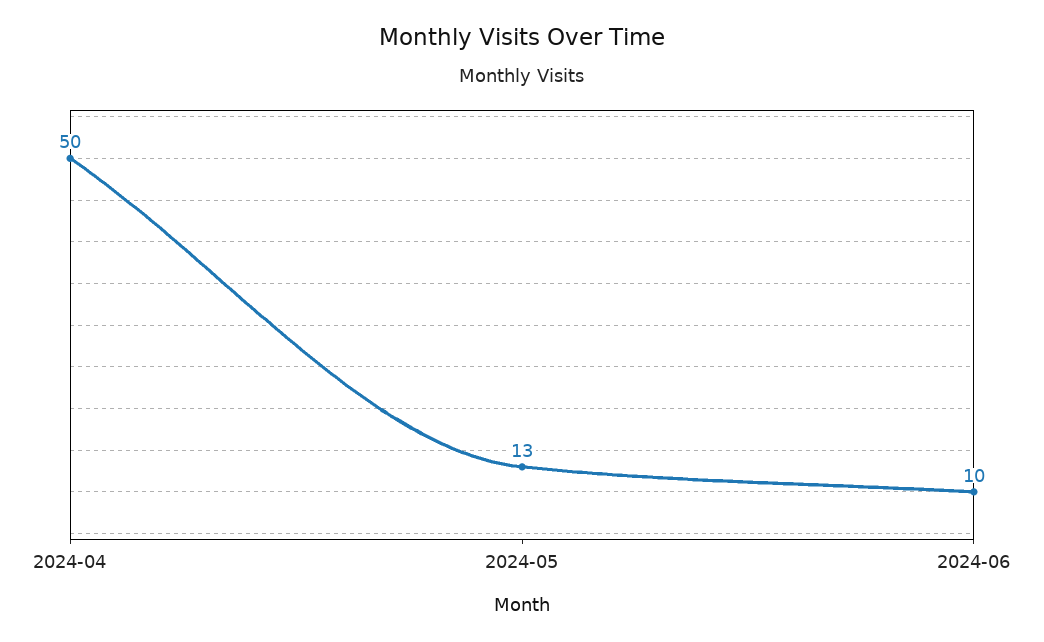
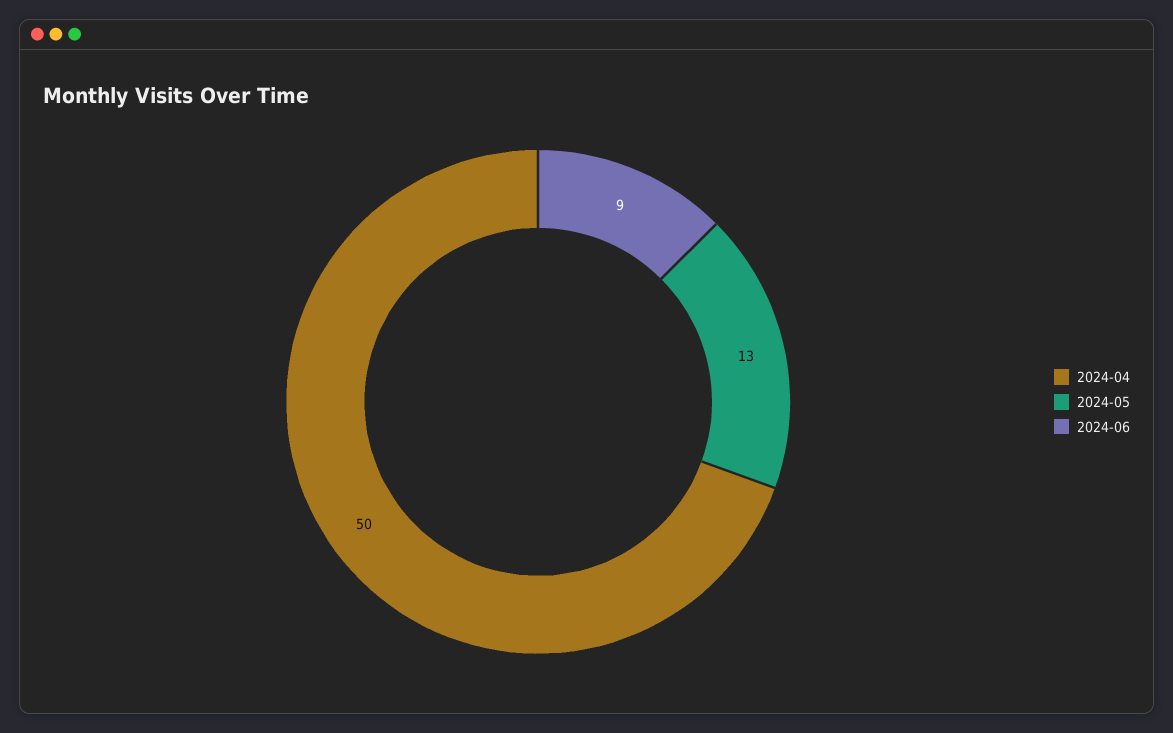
  {
    "2024-04": 50,
    "2024-05": 13,
-   "2024-06": 10
+   "2024-06": 9
  }

